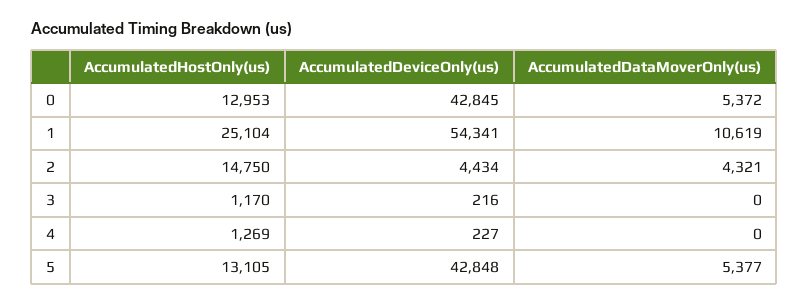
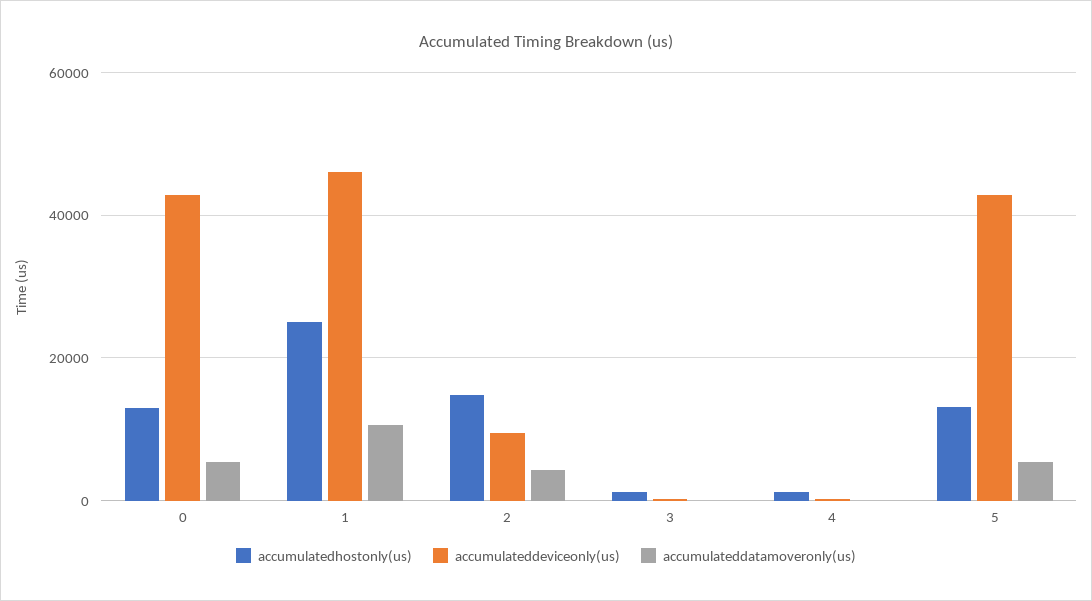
  {
    "AccumulatedHostOnly(us)": {
      "0": 12953,
      "1": 25104,
      "2": 14750,
      "3": 1170,
      "4": 1269,
      "5": 13105
    },
    "AccumulatedDeviceOnly(us)": {
      "0": 42845,
-     "1": 54341,
+     "1": 46000,
-     "2": 4434,
+     "2": 10000,
      "3": 216,
      "4": 227,
      "5": 42848
    },
    "AccumulatedDataMoverOnly(us)": {
      "0": 5372,
      "1": 10619,
      "2": 4321,
      "3": 0,
      "4": 0,
      "5": 5377
    }
  }

